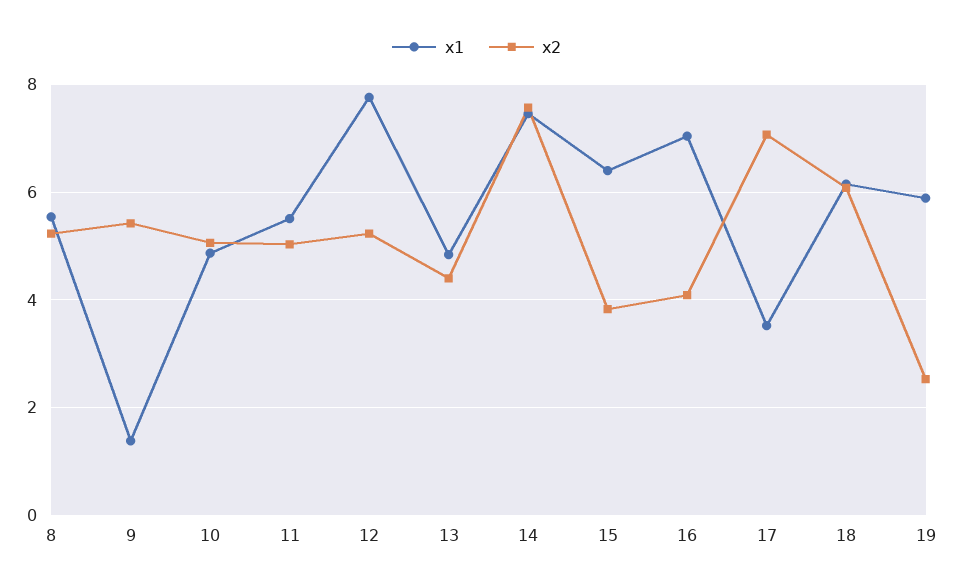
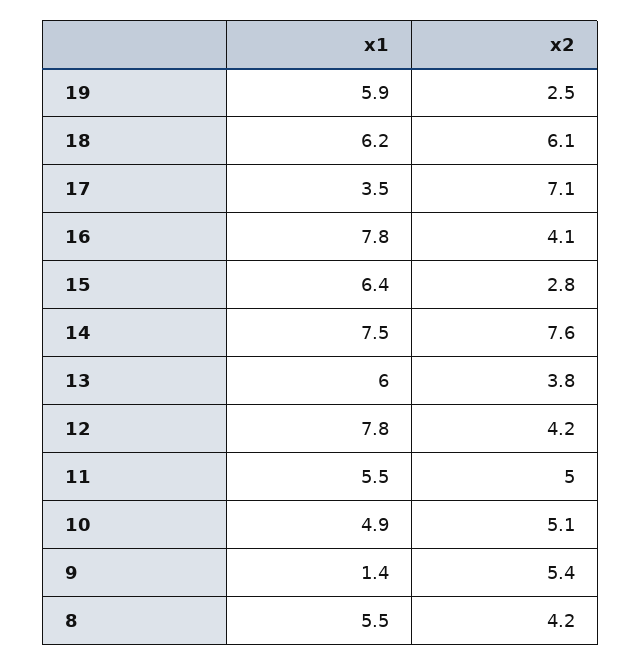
  {
    "x1": {
      "8": 5.5,
      "9": 1.4,
      "10": 4.9,
      "11": 5.5,
      "12": 7.8,
-     "13": 4.8,
+     "13": 6,
      "14": 7.5,
      "15": 6.4,
-     "16": 7,
+     "16": 7.8,
      "17": 3.5,
      "18": 6.2,
      "19": 5.9
    },
    "x2": {
-     "8": 5.2,
+     "8": 4.2,
      "9": 5.4,
      "10": 5.1,
      "11": 5,
-     "12": 5.2,
+     "12": 4.2,
-     "13": 4.4,
+     "13": 3.8,
      "14": 7.6,
-     "15": 3.8,
+     "15": 2.8,
      "16": 4.1,
      "17": 7.1,
      "18": 6.1,
      "19": 2.5
    }
  }

